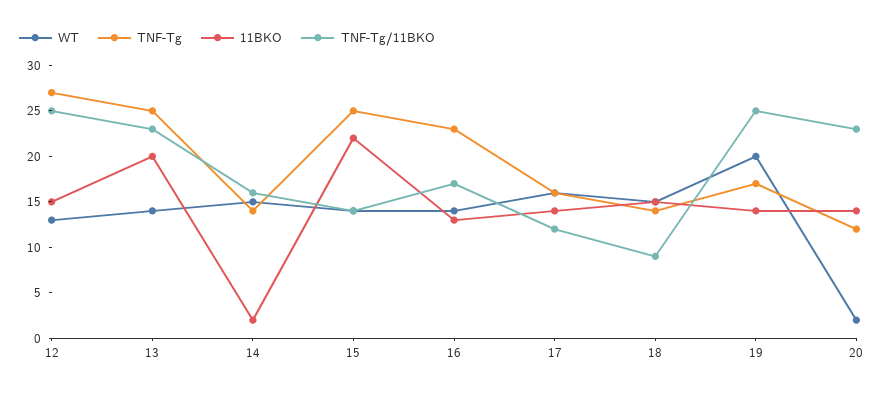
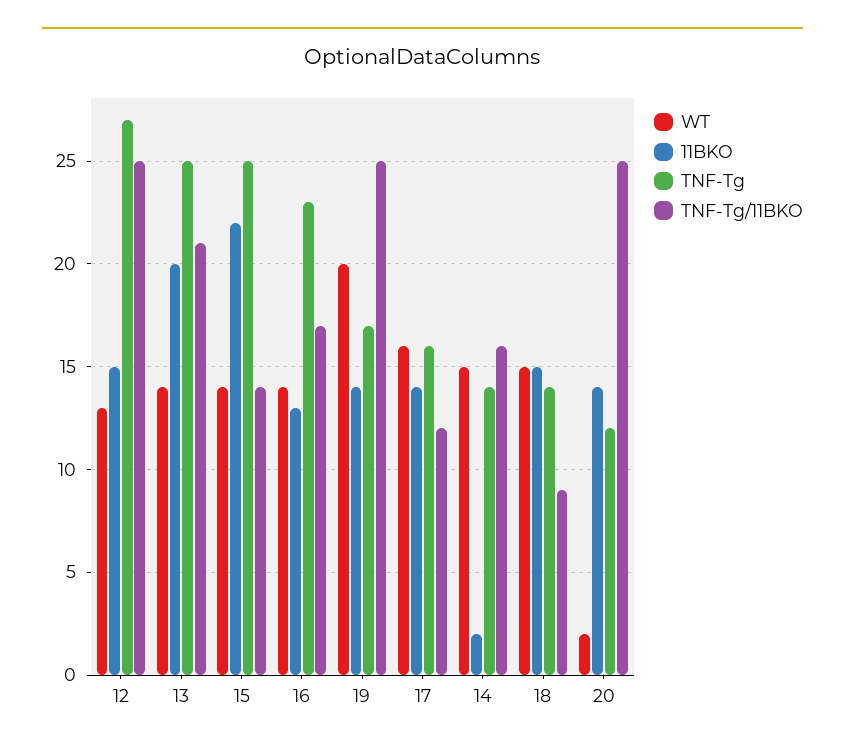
  {
    "WT": {
      "12": 13,
      "13": 14,
      "14": 15,
      "15": 14,
      "16": 14,
      "17": 16,
      "18": 15,
      "19": 20,
      "20": 2
    },
    "TNF-Tg": {
      "12": 27,
      "13": 25,
      "14": 14,
      "15": 25,
      "16": 23,
      "17": 16,
      "18": 14,
      "19": 17,
      "20": 12
    },
    "11BKO": {
      "12": 15,
      "13": 20,
      "14": 2,
      "15": 22,
      "16": 13,
      "17": 14,
      "18": 15,
      "19": 14,
      "20": 14
    },
    "TNF-Tg/11BKO": {
      "12": 25,
-     "13": 23,
+     "13": 21,
      "14": 16,
      "15": 14,
      "16": 17,
      "17": 12,
      "18": 9,
      "19": 25,
-     "20": 23
+     "20": 25
    }
  }

